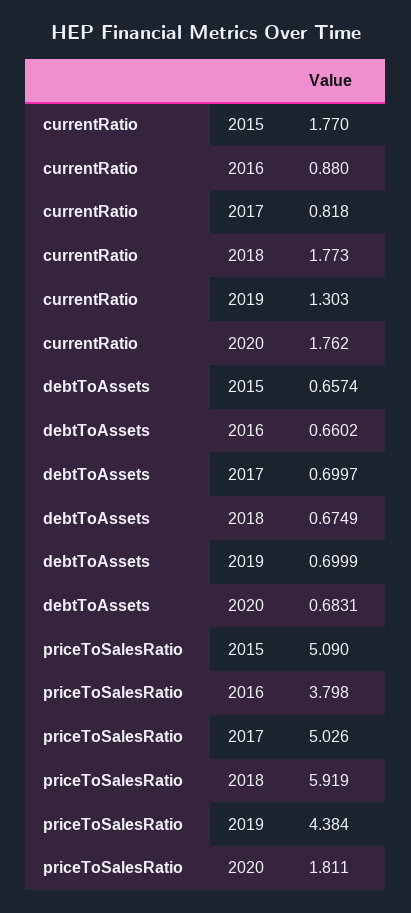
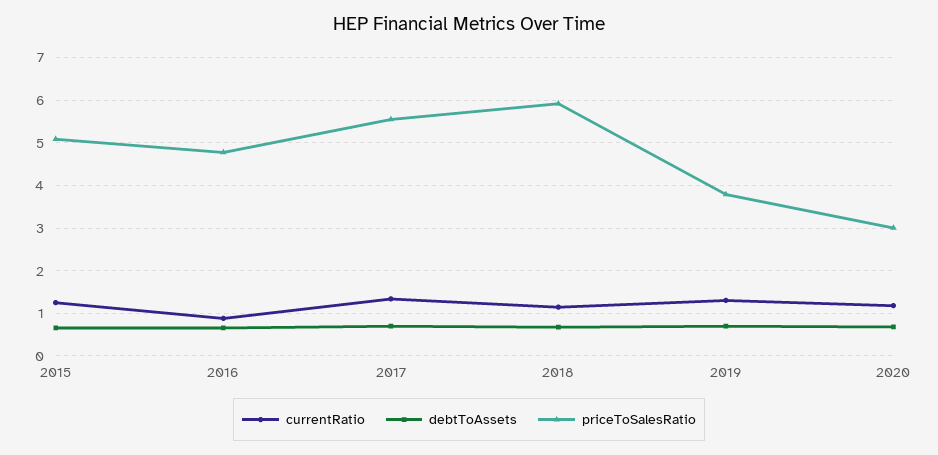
  {
    "currentRatio": {
-     "2015": 1.77,
+     "2015": 1.2,
      "2016": 0.88,
-     "2017": 0.818,
+     "2017": 1.4,
-     "2018": 1.773,
+     "2018": 1.2,
      "2019": 1.303,
-     "2020": 1.762
+     "2020": 1.2
    },
    "debtToAssets": {
      "2015": 0.6574,
      "2016": 0.6602,
      "2017": 0.6997,
      "2018": 0.6749,
      "2019": 0.6999,
      "2020": 0.6831
    },
    "priceToSalesRatio": {
      "2015": 5.09,
-     "2016": 3.798,
+     "2016": 4.8,
-     "2017": 5.026,
+     "2017": 5.6,
      "2018": 5.919,
-     "2019": 4.384,
+     "2019": 3.8,
-     "2020": 1.811
+     "2020": 3
    }
  }

